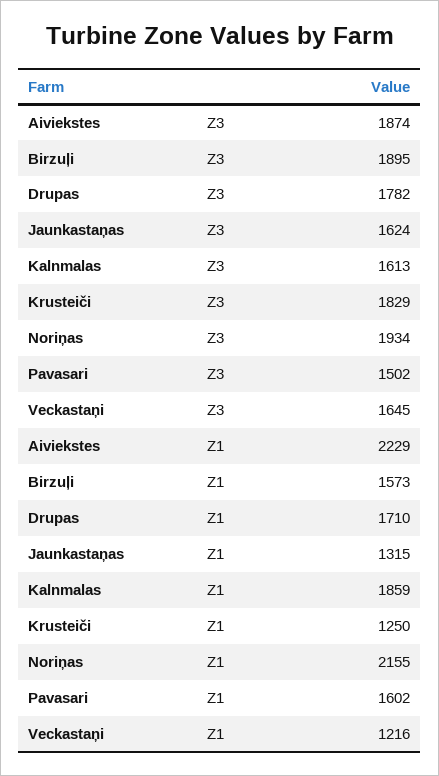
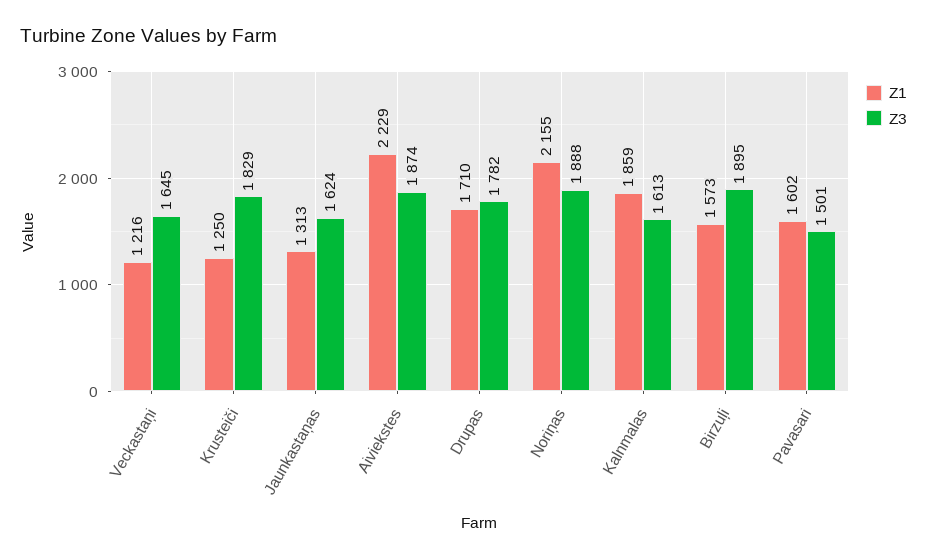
  {
    "Z3": {
      "Aiviekstes": 1874,
      "Birzuļi": 1895,
      "Drupas": 1782,
      "Jaunkastaņas": 1624,
      "Kalnmalas": 1613,
      "Krusteiči": 1829,
-     "Noriņas": 1934,
+     "Noriņas": 1888,
-     "Pavasari": 1502,
+     "Pavasari": 1501,
      "Veckastaņi": 1645
    },
    "Z1": {
      "Aiviekstes": 2229,
      "Birzuļi": 1573,
      "Drupas": 1710,
-     "Jaunkastaņas": 1315,
+     "Jaunkastaņas": 1313,
      "Kalnmalas": 1859,
      "Krusteiči": 1250,
      "Noriņas": 2155,
      "Pavasari": 1602,
      "Veckastaņi": 1216
    }
  }

